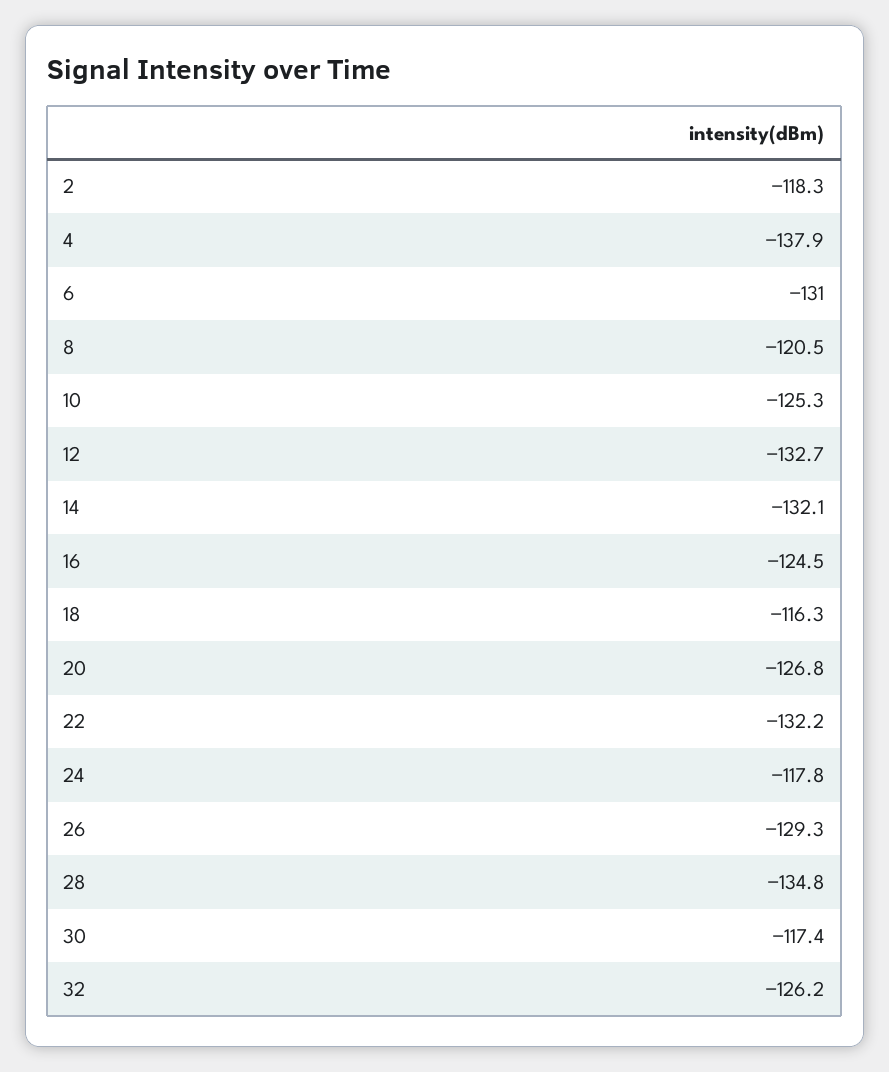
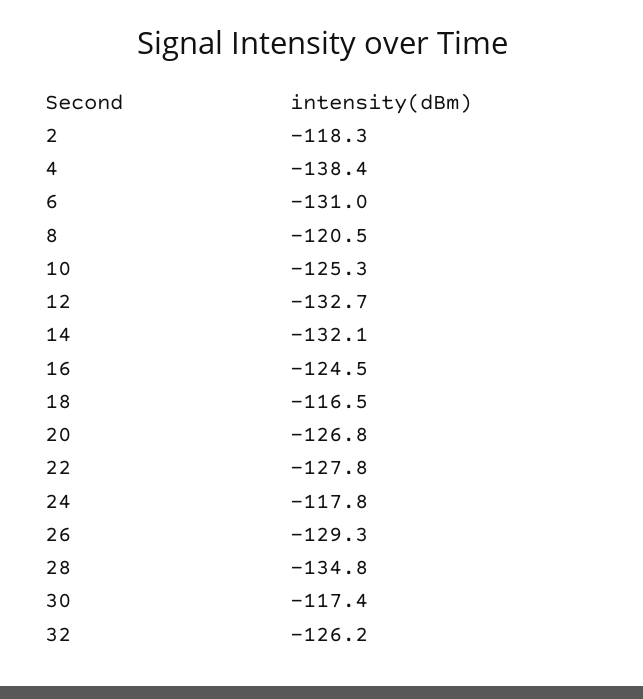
  {
    "2": -118.3,
-   "4": -137.9,
+   "4": -138.4,
    "6": -131,
    "8": -120.5,
    "10": -125.3,
    "12": -132.7,
    "14": -132.1,
    "16": -124.5,
-   "18": -116.3,
+   "18": -116.5,
    "20": -126.8,
-   "22": -132.2,
+   "22": -127.8,
    "24": -117.8,
    "26": -129.3,
    "28": -134.8,
    "30": -117.4,
    "32": -126.2
  }

